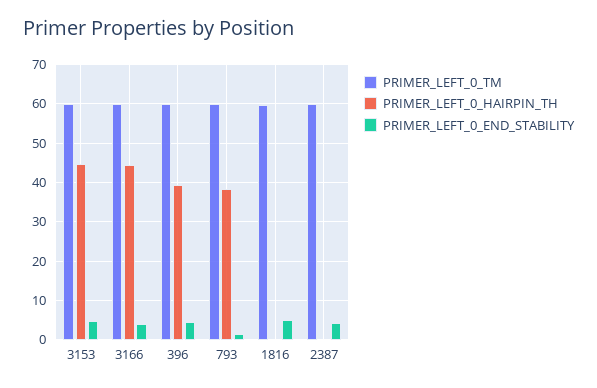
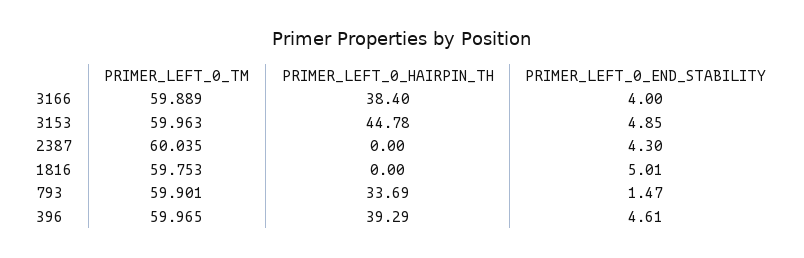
  {
    "PRIMER_LEFT_0_TM": {
      "3153": 59.963,
      "3166": 59.889,
      "396": 59.965,
      "793": 59.901,
      "1816": 59.753,
      "2387": 60.035
    },
    "PRIMER_LEFT_0_HAIRPIN_TH": {
      "3153": 44.78,
-     "3166": 44,
+     "3166": 38.4,
      "396": 39.29,
-     "793": 38,
+     "793": 33.69,
      "1816": 0,
      "2387": 0
    },
    "PRIMER_LEFT_0_END_STABILITY": {
      "3153": 4.85,
      "3166": 4,
      "396": 4.61,
      "793": 1.47,
      "1816": 5.01,
      "2387": 4.3
    }
  }

